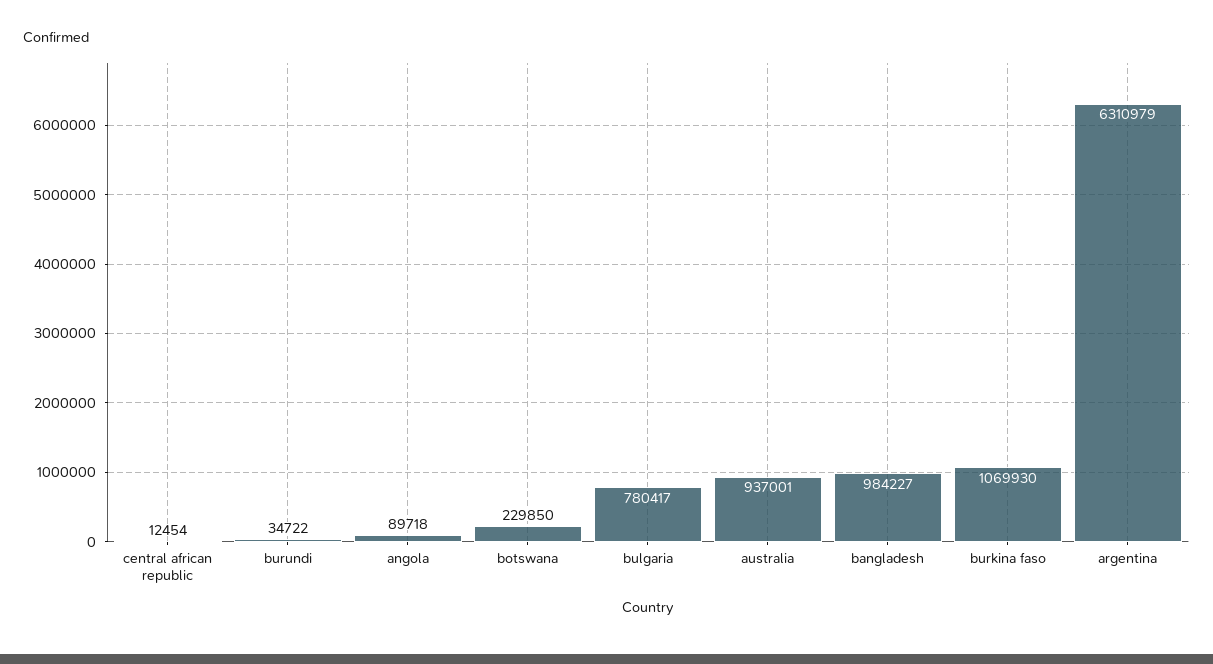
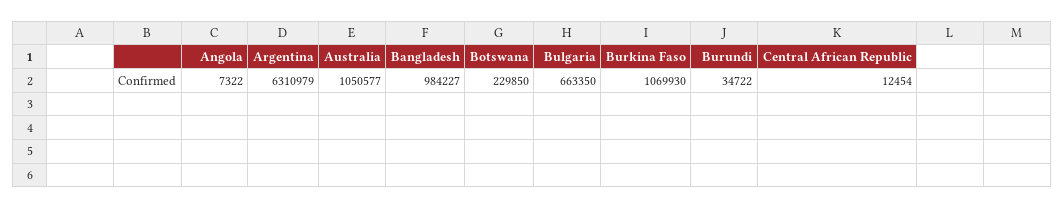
  {
    "central african republic": 12454,
    "burundi": 34722,
-   "angola": 89718,
+   "angola": 7322,
    "botswana": 229850,
-   "bulgaria": 780417,
+   "bulgaria": 663350,
-   "australia": 937001,
+   "australia": 1050577,
    "bangladesh": 984227,
    "burkina faso": 1069930,
    "argentina": 6310979
  }

